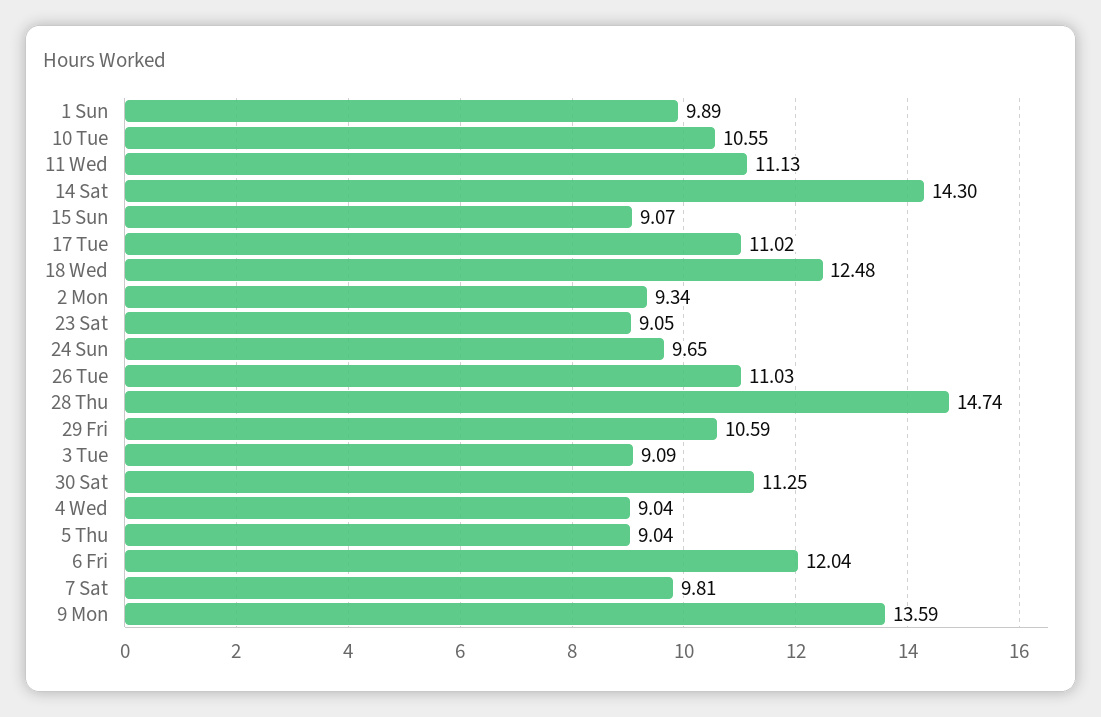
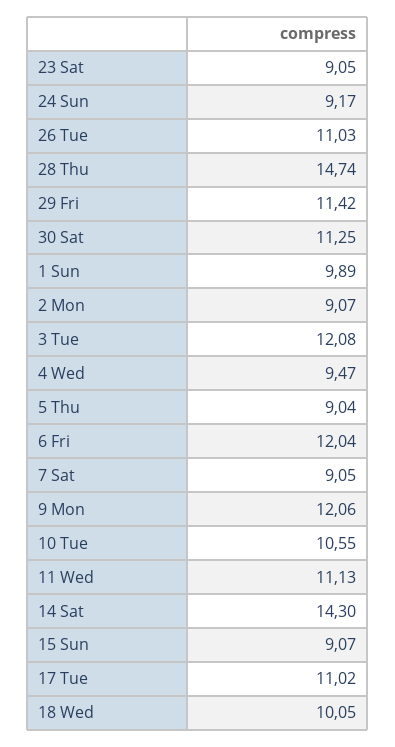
  {
    "1 Sun": 9.89,
    "10 Tue": 10.55,
    "11 Wed": 11.13,
    "14 Sat": 14.3,
    "15 Sun": 9.07,
    "17 Tue": 11.02,
-   "18 Wed": 12.48,
+   "18 Wed": 10.05,
-   "2 Mon": 9.34,
+   "2 Mon": 9.07,
    "23 Sat": 9.05,
-   "24 Sun": 9.65,
+   "24 Sun": 9.17,
    "26 Tue": 11.03,
    "28 Thu": 14.74,
-   "29 Fri": 10.59,
+   "29 Fri": 11.42,
-   "3 Tue": 9.09,
+   "3 Tue": 12.08,
    "30 Sat": 11.25,
-   "4 Wed": 9.04,
+   "4 Wed": 9.47,
    "5 Thu": 9.04,
    "6 Fri": 12.04,
-   "7 Sat": 9.81,
+   "7 Sat": 9.05,
-   "9 Mon": 13.59
+   "9 Mon": 12.06
  }

